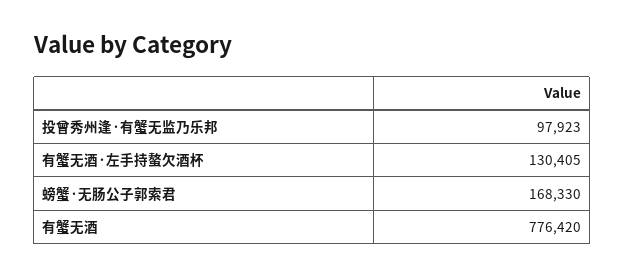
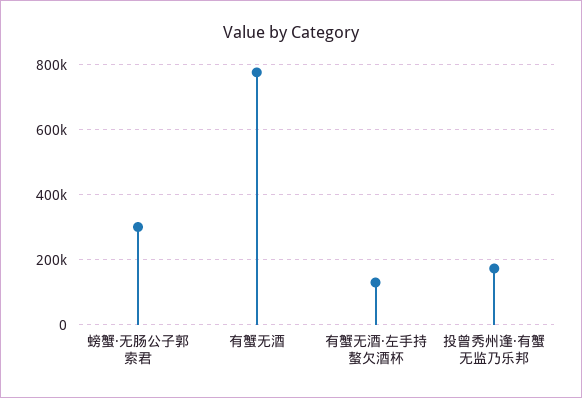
  {
-   "投曾秀州逢·有蟹无监乃乐邦": 97923,
+   "投曾秀州逢·有蟹无监乃乐邦": 180000,
    "有蟹无酒·左手持螯欠酒杯": 130405,
-   "螃蟹·无肠公子郭索君": 168330,
+   "螃蟹·无肠公子郭索君": 300000,
    "有蟹无酒": 776420
  }

